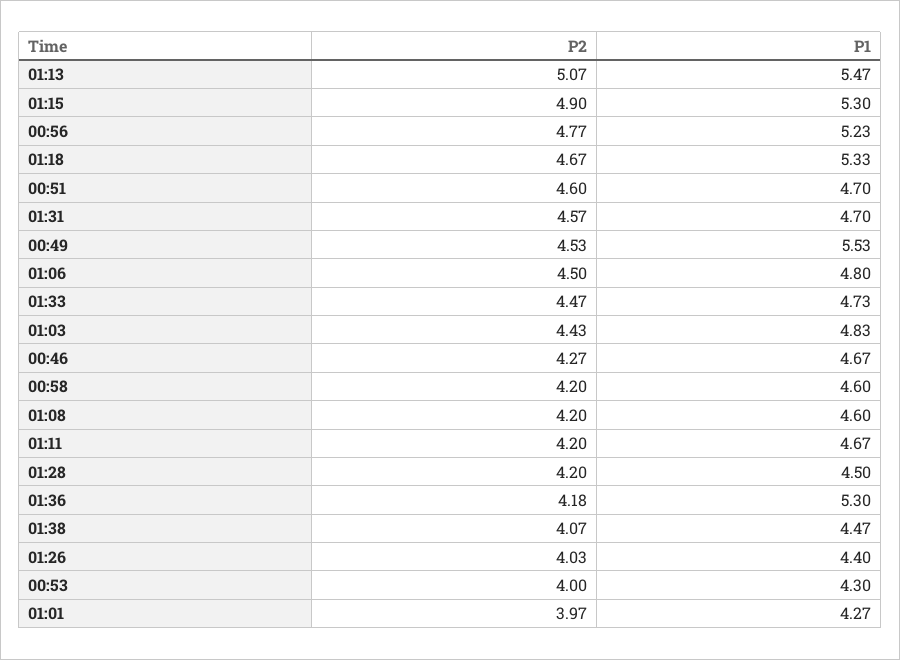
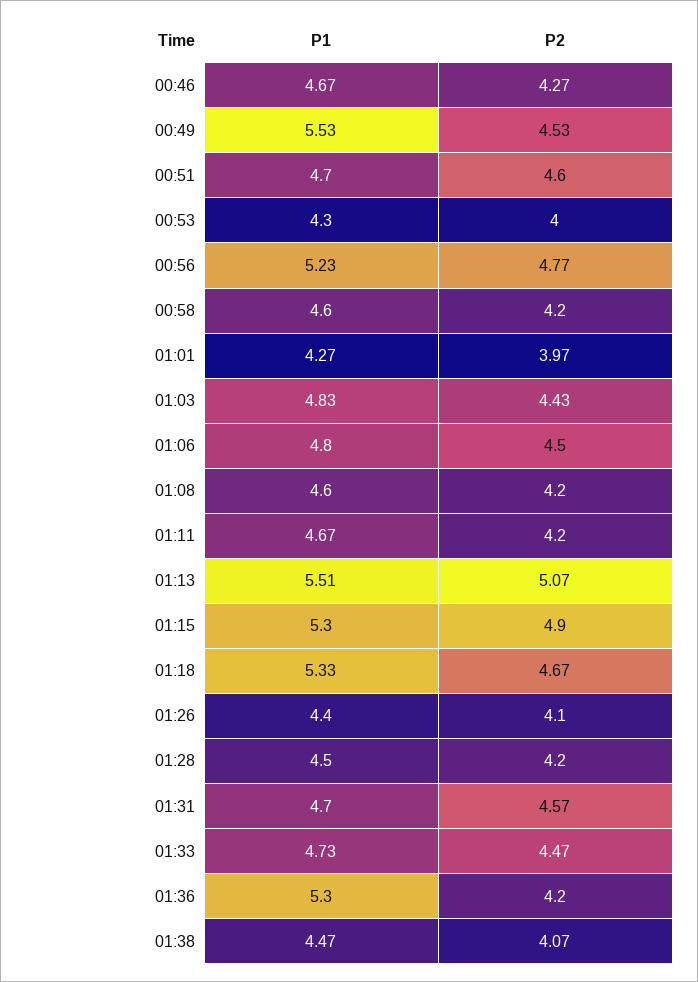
  {
    "P2": {
      "01:13": 5.07,
      "01:15": 4.9,
      "00:56": 4.77,
      "01:18": 4.67,
      "00:51": 4.6,
      "01:31": 4.57,
      "00:49": 4.53,
      "01:06": 4.5,
      "01:33": 4.47,
      "01:03": 4.43,
      "00:46": 4.27,
      "00:58": 4.2,
      "01:08": 4.2,
      "01:11": 4.2,
      "01:28": 4.2,
-     "01:36": 4.18,
+     "01:36": 4.2,
      "01:38": 4.07,
-     "01:26": 4.03,
+     "01:26": 4.1,
      "00:53": 4,
      "01:01": 3.97
    },
    "P1": {
-     "01:13": 5.47,
+     "01:13": 5.51,
      "01:15": 5.3,
      "00:56": 5.23,
      "01:18": 5.33,
      "00:51": 4.7,
      "01:31": 4.7,
      "00:49": 5.53,
      "01:06": 4.8,
      "01:33": 4.73,
      "01:03": 4.83,
      "00:46": 4.67,
      "00:58": 4.6,
      "01:08": 4.6,
      "01:11": 4.67,
      "01:28": 4.5,
      "01:36": 5.3,
      "01:38": 4.47,
      "01:26": 4.4,
      "00:53": 4.3,
      "01:01": 4.27
    }
  }

